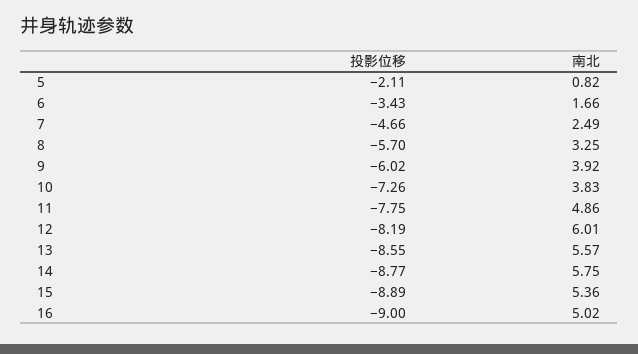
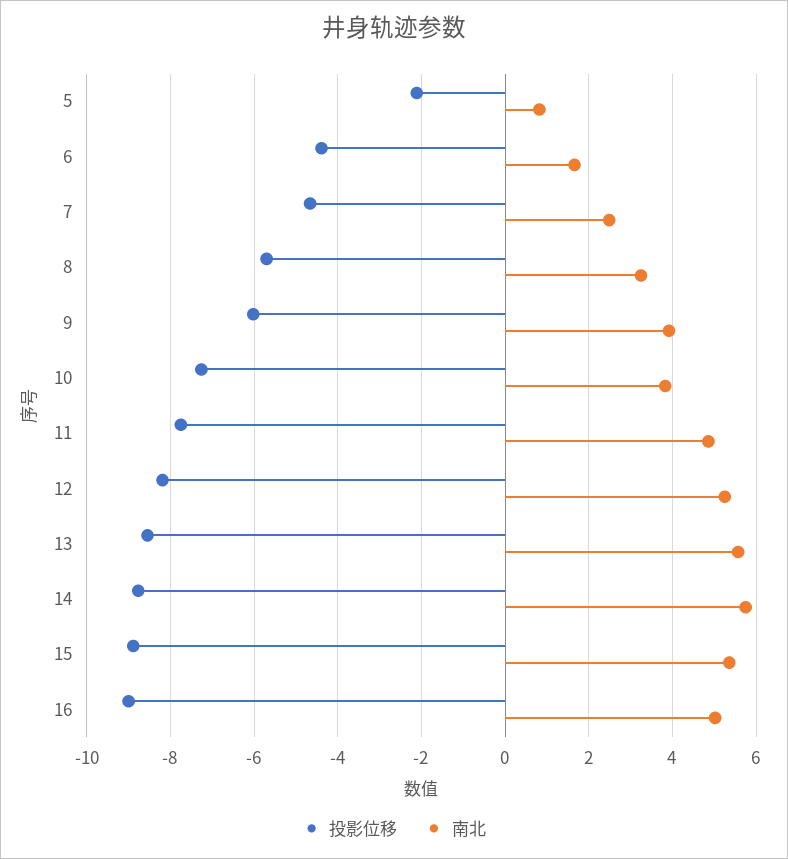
  {
    "投影位移": {
      "5": -2.11,
-     "6": -3.43,
+     "6": -4.4,
      "7": -4.66,
      "8": -5.7,
      "9": -6.02,
      "10": -7.26,
      "11": -7.75,
      "12": -8.19,
      "13": -8.55,
      "14": -8.77,
      "15": -8.89,
      "16": -9
    },
    "南北": {
      "5": 0.82,
      "6": 1.66,
      "7": 2.49,
      "8": 3.25,
      "9": 3.92,
      "10": 3.83,
      "11": 4.86,
-     "12": 6.01,
+     "12": 5.2,
      "13": 5.57,
      "14": 5.75,
      "15": 5.36,
      "16": 5.02
    }
  }

